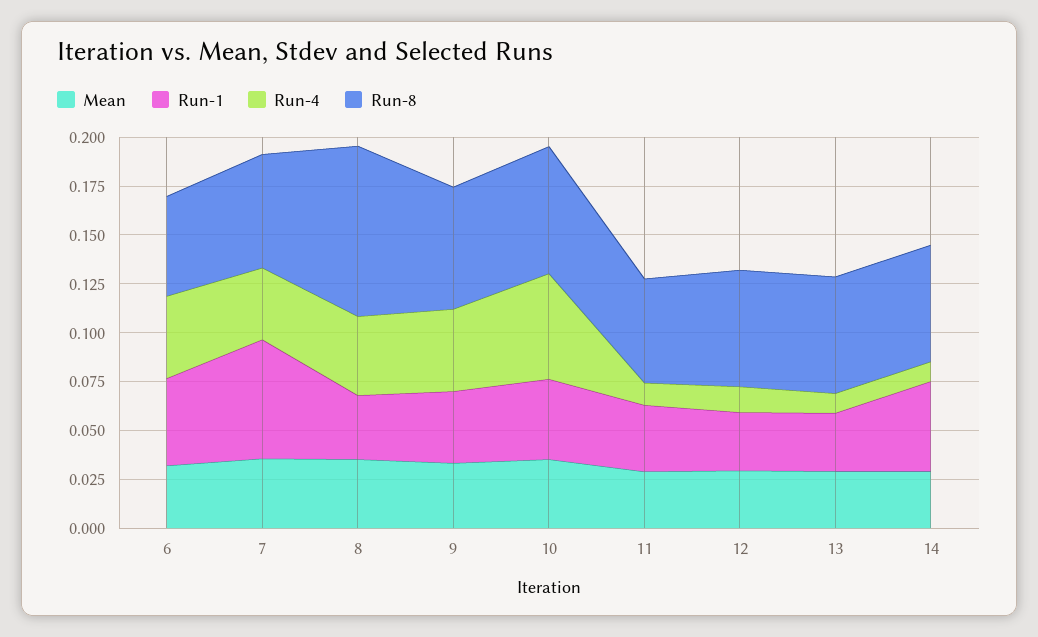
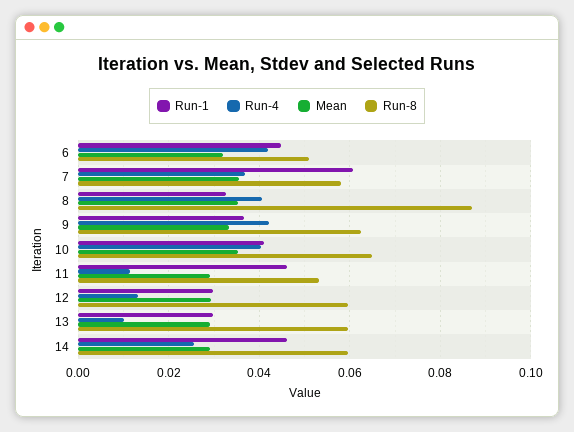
  {
    "Mean": {
      "6": 0.032,
      "7": 0.036,
      "8": 0.036,
      "9": 0.034,
      "10": 0.036,
      "11": 0.03,
      "12": 0.03,
      "13": 0.03,
      "14": 0.03
    },
    "Run-1": {
      "6": 0.044,
      "7": 0.06,
      "8": 0.032,
      "9": 0.036,
      "10": 0.042,
-     "11": 0.035,
+     "11": 0.046,
      "12": 0.03,
      "13": 0.03,
      "14": 0.046
    },
    "Run-4": {
      "6": 0.042,
      "7": 0.036,
      "8": 0.04,
      "9": 0.042,
-     "10": 0.055,
+     "10": 0.04,
      "11": 0.012,
      "12": 0.014,
      "13": 0.01,
-     "14": 0.01
+     "14": 0.026
    },
    "Run-8": {
      "6": 0.052,
      "7": 0.058,
      "8": 0.088,
      "9": 0.062,
      "10": 0.066,
      "11": 0.054,
      "12": 0.06,
      "13": 0.06,
      "14": 0.06
    }
  }

